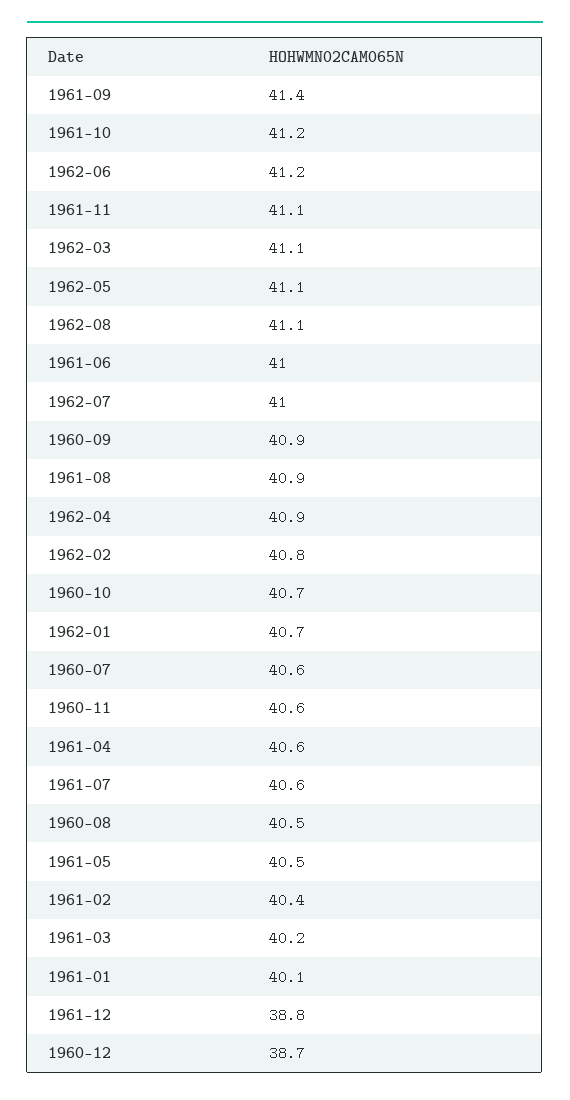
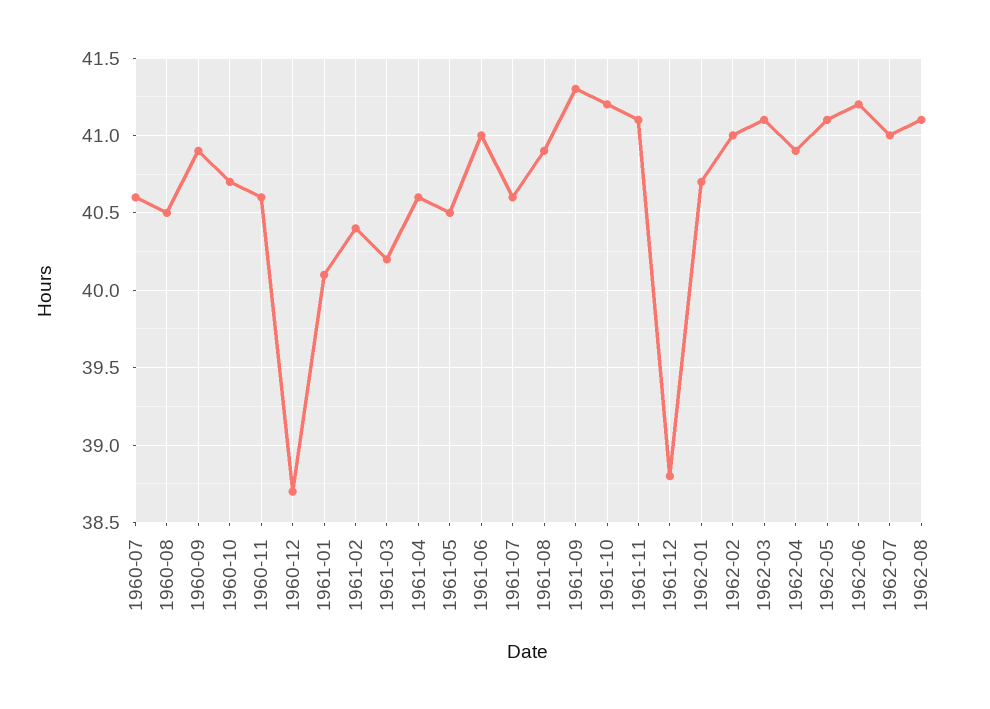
  {
-   "1961-09": 41.4,
+   "1961-09": 41.3,
    "1961-10": 41.2,
    "1962-06": 41.2,
    "1961-11": 41.1,
    "1962-03": 41.1,
    "1962-05": 41.1,
    "1962-08": 41.1,
    "1961-06": 41,
    "1962-07": 41,
    "1960-09": 40.9,
    "1961-08": 40.9,
    "1962-04": 40.9,
-   "1962-02": 40.8,
+   "1962-02": 41,
    "1960-10": 40.7,
    "1962-01": 40.7,
    "1960-07": 40.6,
    "1960-11": 40.6,
    "1961-04": 40.6,
    "1961-07": 40.6,
    "1960-08": 40.5,
    "1961-05": 40.5,
    "1961-02": 40.4,
    "1961-03": 40.2,
    "1961-01": 40.1,
    "1961-12": 38.8,
    "1960-12": 38.7
  }

